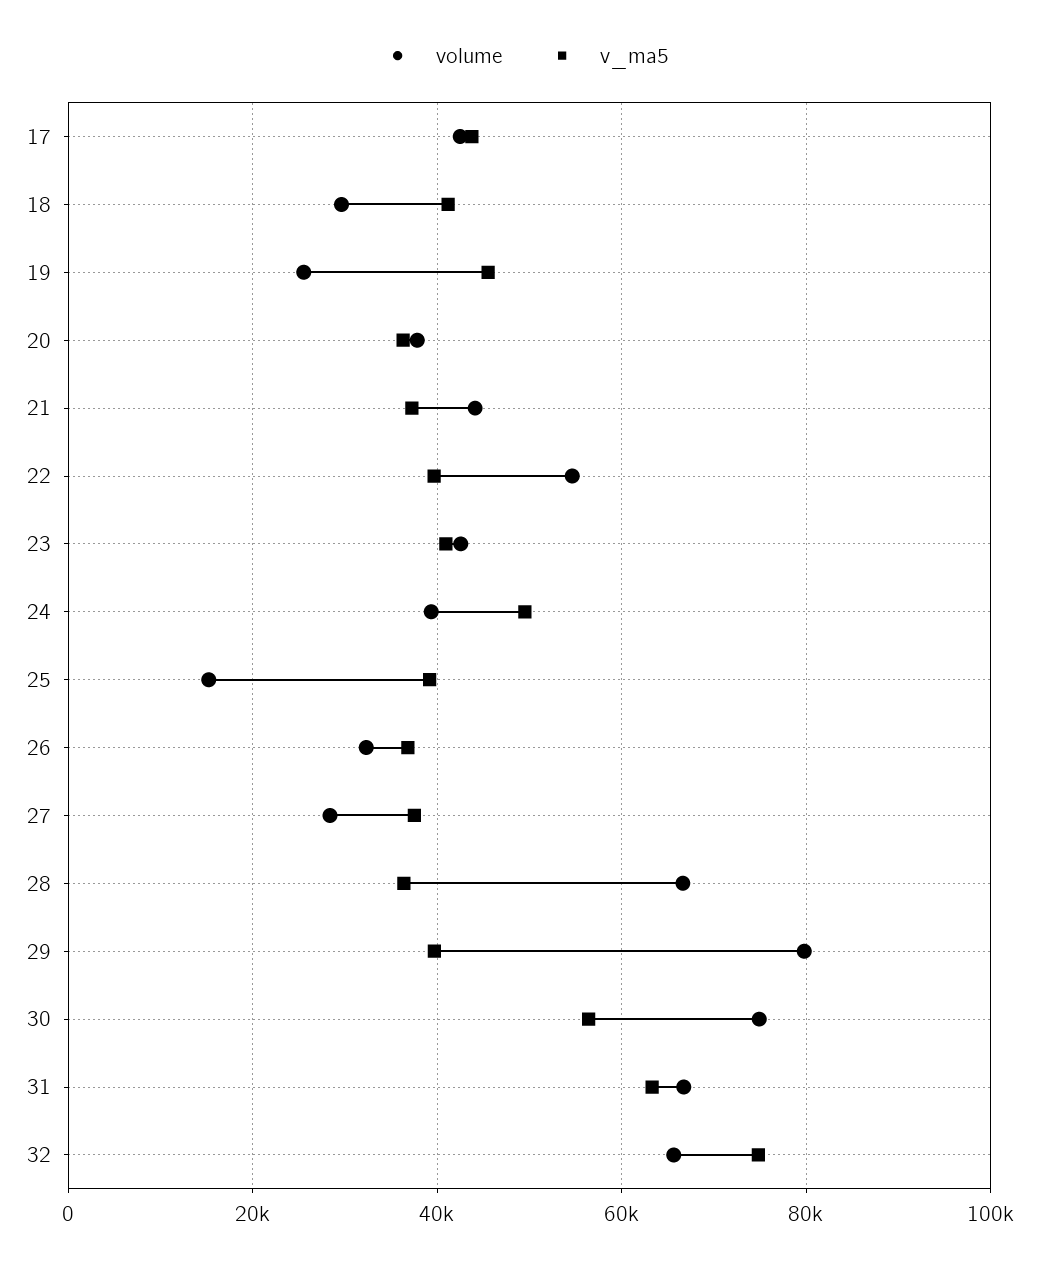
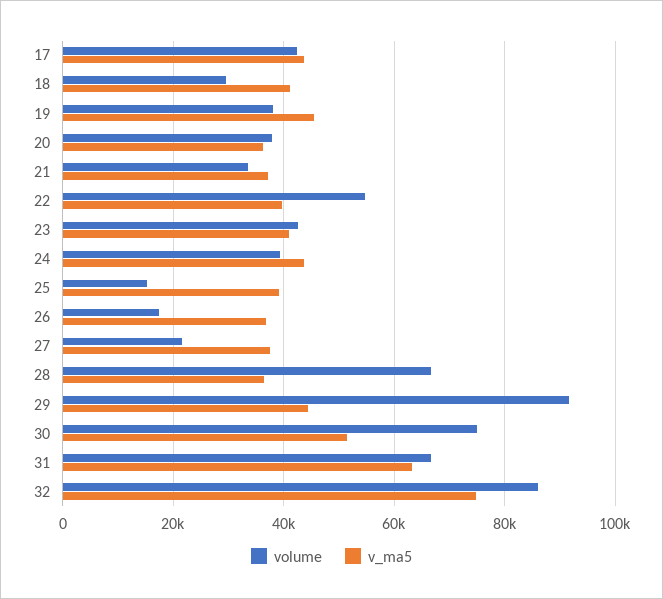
  {
    "volume": {
      "17": 42000,
      "18": 30000,
-     "19": 26000,
+     "19": 38000,
      "20": 38000,
-     "21": 44000,
+     "21": 34000,
      "22": 54000,
      "23": 42000,
      "24": 40000,
      "25": 16000,
-     "26": 32000,
+     "26": 18000,
-     "27": 28000,
+     "27": 22000,
      "28": 66000,
-     "29": 80000,
+     "29": 92000,
      "30": 74000,
      "31": 66000,
-     "32": 66000
+     "32": 86000
    },
    "v_ma5": {
      "17": 44000,
      "18": 42000,
      "19": 46000,
      "20": 36000,
      "21": 38000,
      "22": 40000,
      "23": 40000,
-     "24": 50000,
+     "24": 44000,
      "25": 40000,
      "26": 36000,
      "27": 38000,
      "28": 36000,
-     "29": 40000,
+     "29": 44000,
-     "30": 56000,
+     "30": 52000,
      "31": 64000,
      "32": 74000
    }
  }

